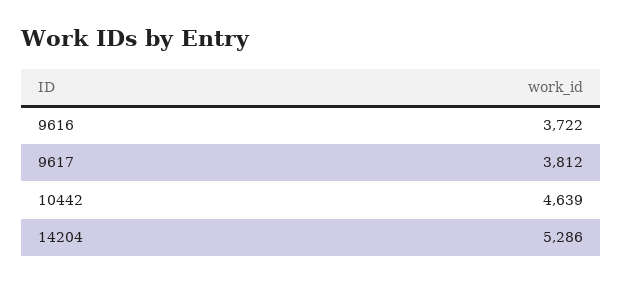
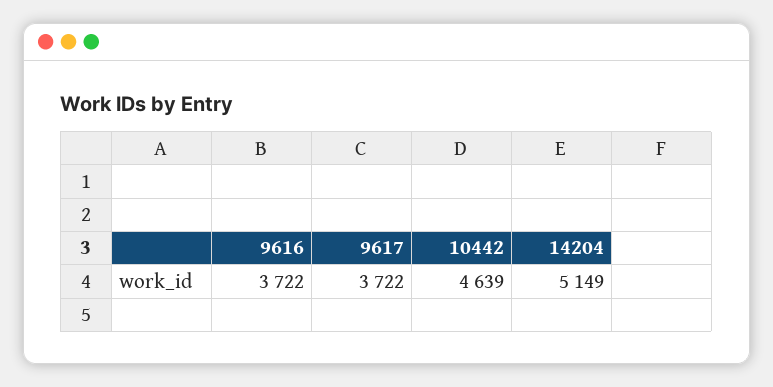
  {
    "9616": 3722,
-   "9617": 3812,
+   "9617": 3722,
    "10442": 4639,
-   "14204": 5286
+   "14204": 5149
  }

